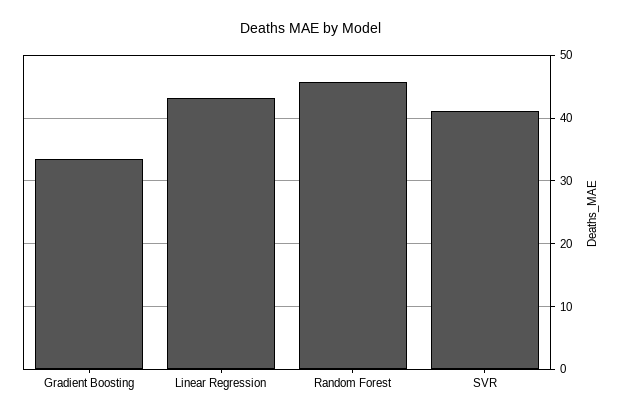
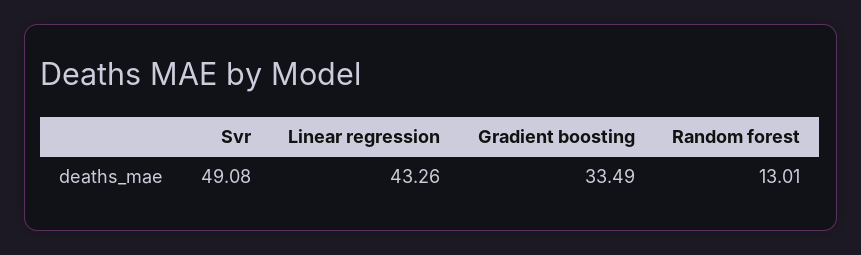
  {
    "Gradient Boosting": 33.49,
    "Linear Regression": 43.26,
-   "Random Forest": 46,
+   "Random Forest": 13.01,
-   "SVR": 41
+   "SVR": 49.08
  }

